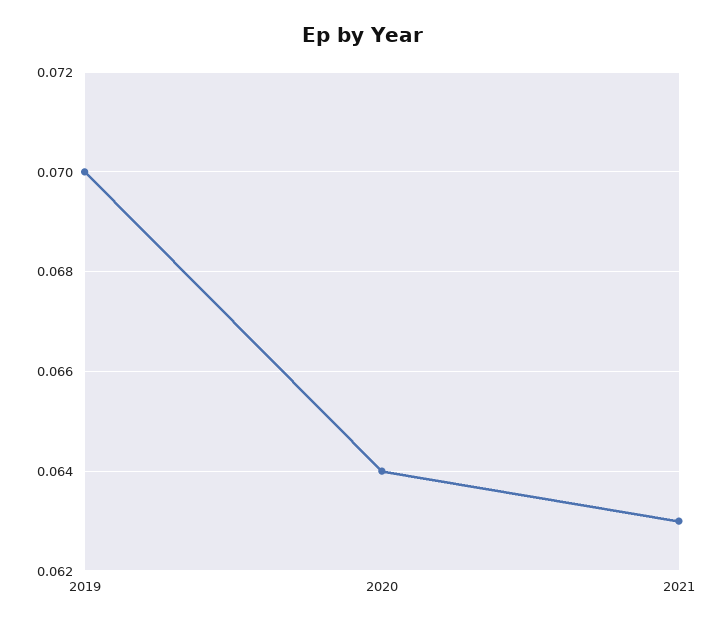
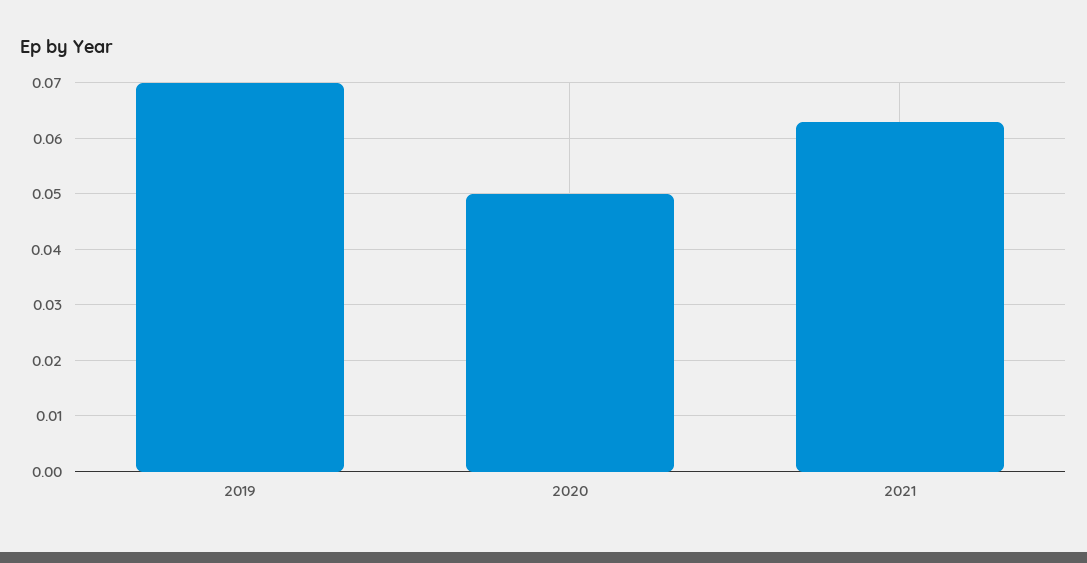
  {
    "2019": 0.07,
-   "2020": 0.064,
+   "2020": 0.05,
    "2021": 0.063
  }

